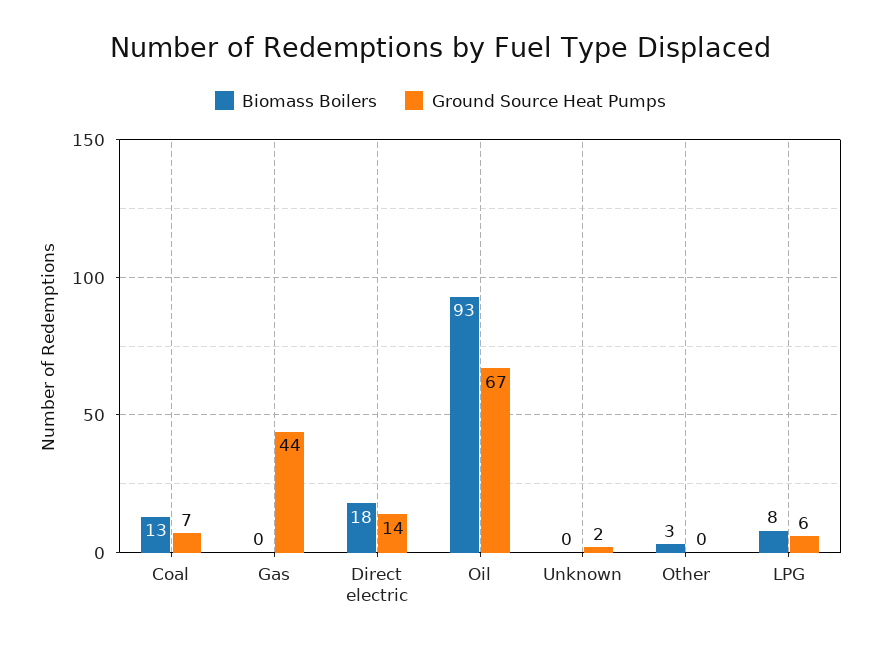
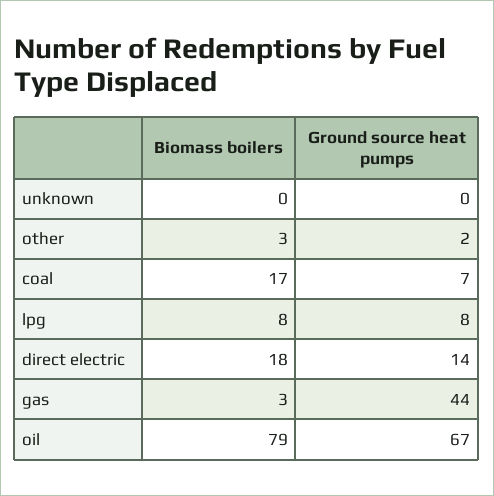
  {
    "Biomass Boilers": {
-     "Coal": 13,
+     "Coal": 17,
-     "Gas": 0,
+     "Gas": 3,
      "Direct electric": 18,
-     "Oil": 93,
+     "Oil": 79,
      "Unknown": 0,
      "Other": 3,
      "LPG": 8
    },
    "Ground Source Heat Pumps": {
      "Coal": 7,
      "Gas": 44,
      "Direct electric": 14,
      "Oil": 67,
-     "Unknown": 2,
+     "Unknown": 0,
-     "Other": 0,
+     "Other": 2,
-     "LPG": 6
+     "LPG": 8
    }
  }

